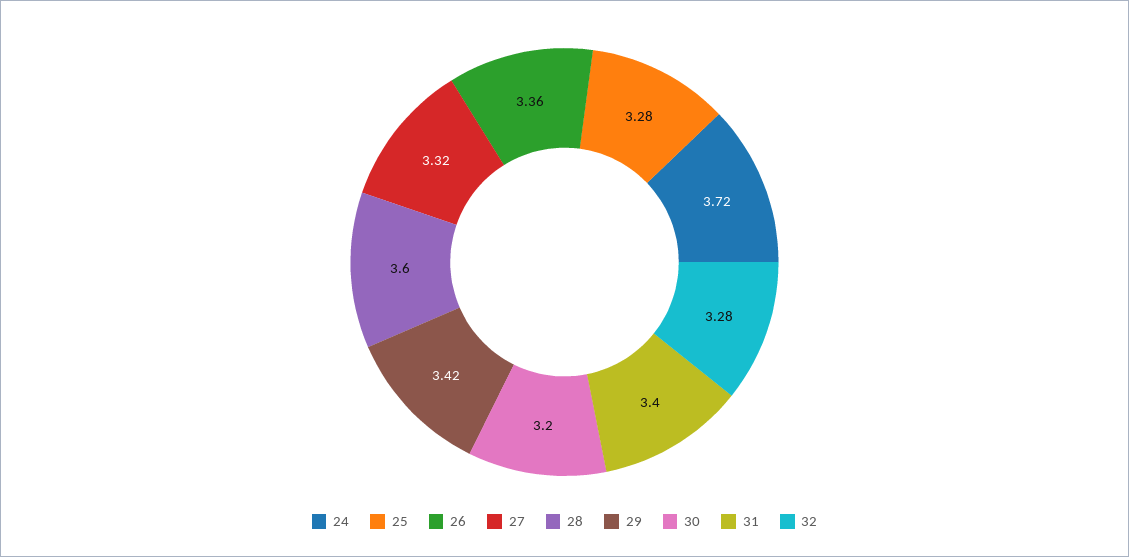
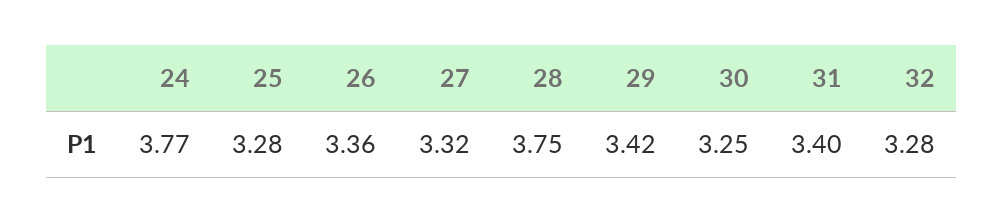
  {
-   "24": 3.72,
+   "24": 3.77,
    "25": 3.28,
    "26": 3.36,
    "27": 3.32,
-   "28": 3.6,
+   "28": 3.75,
    "29": 3.42,
-   "30": 3.2,
+   "30": 3.25,
    "31": 3.4,
    "32": 3.28
  }

